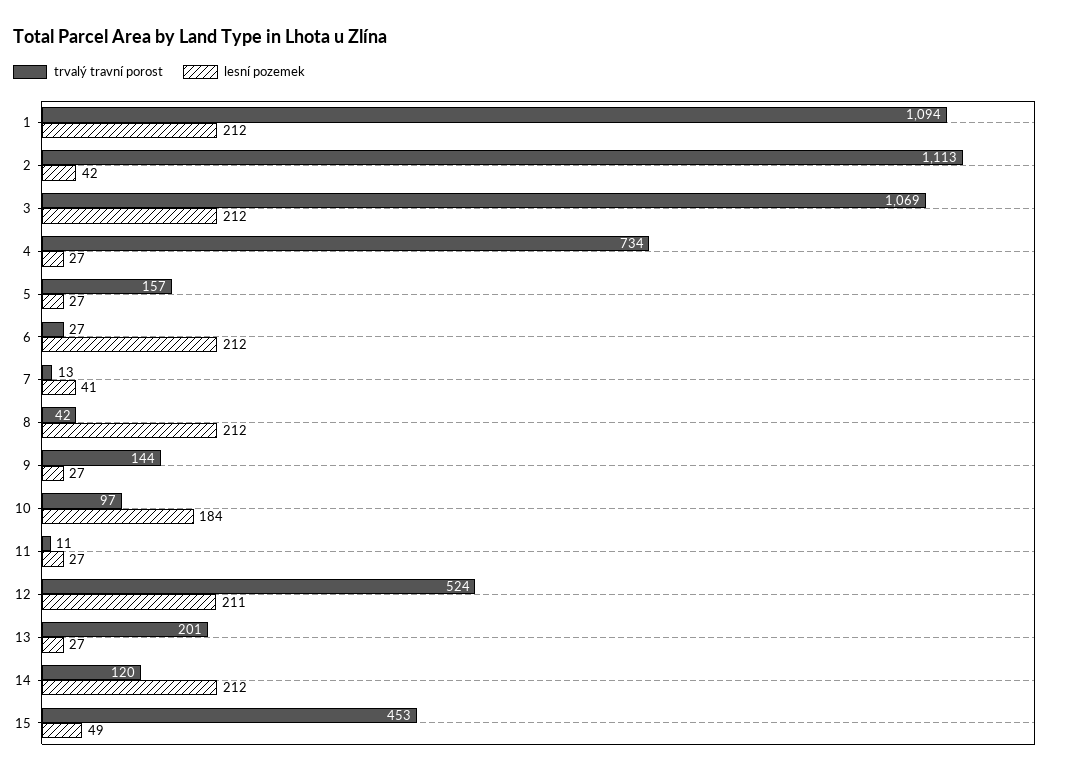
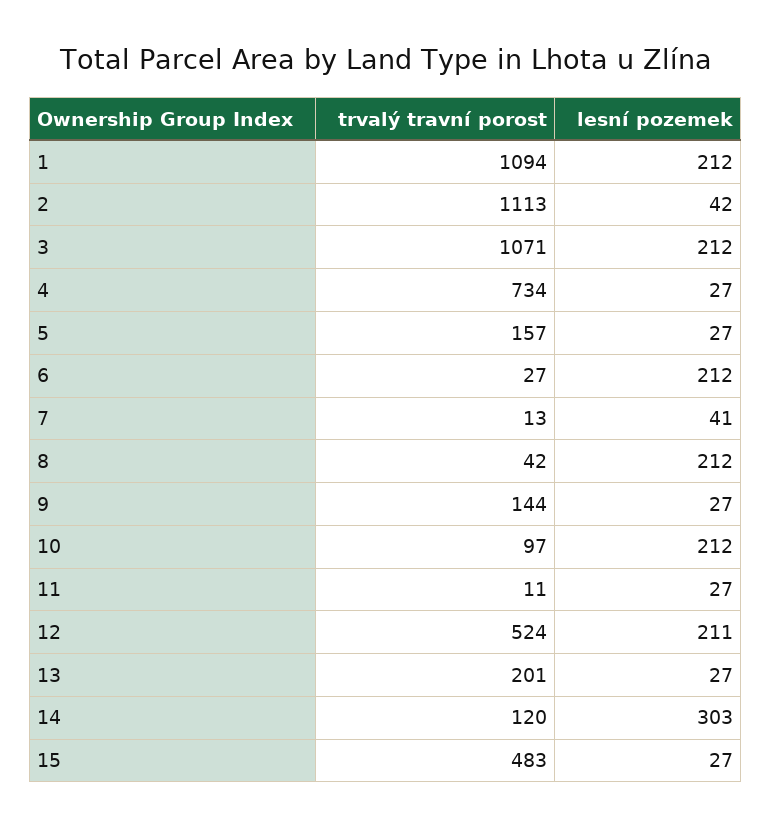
  {
    "trvalý travní porost": {
      "1": 1094,
      "2": 1113,
-     "3": 1069,
+     "3": 1071,
      "4": 734,
      "5": 157,
      "6": 27,
      "7": 13,
      "8": 42,
      "9": 144,
      "10": 97,
      "11": 11,
      "12": 524,
      "13": 201,
      "14": 120,
-     "15": 453
+     "15": 483
    },
    "lesní pozemek": {
      "1": 212,
      "2": 42,
      "3": 212,
      "4": 27,
      "5": 27,
      "6": 212,
      "7": 41,
      "8": 212,
      "9": 27,
-     "10": 184,
+     "10": 212,
      "11": 27,
      "12": 211,
      "13": 27,
-     "14": 212,
+     "14": 303,
-     "15": 49
+     "15": 27
    }
  }

